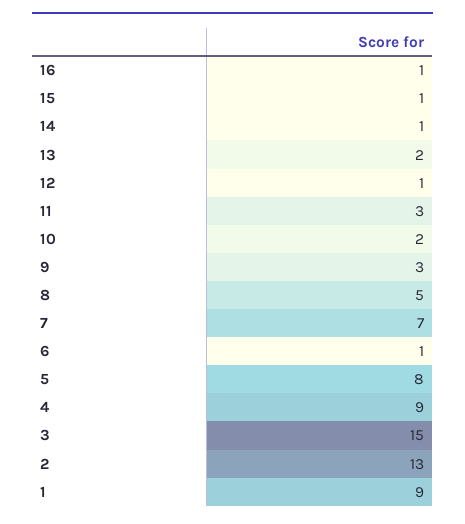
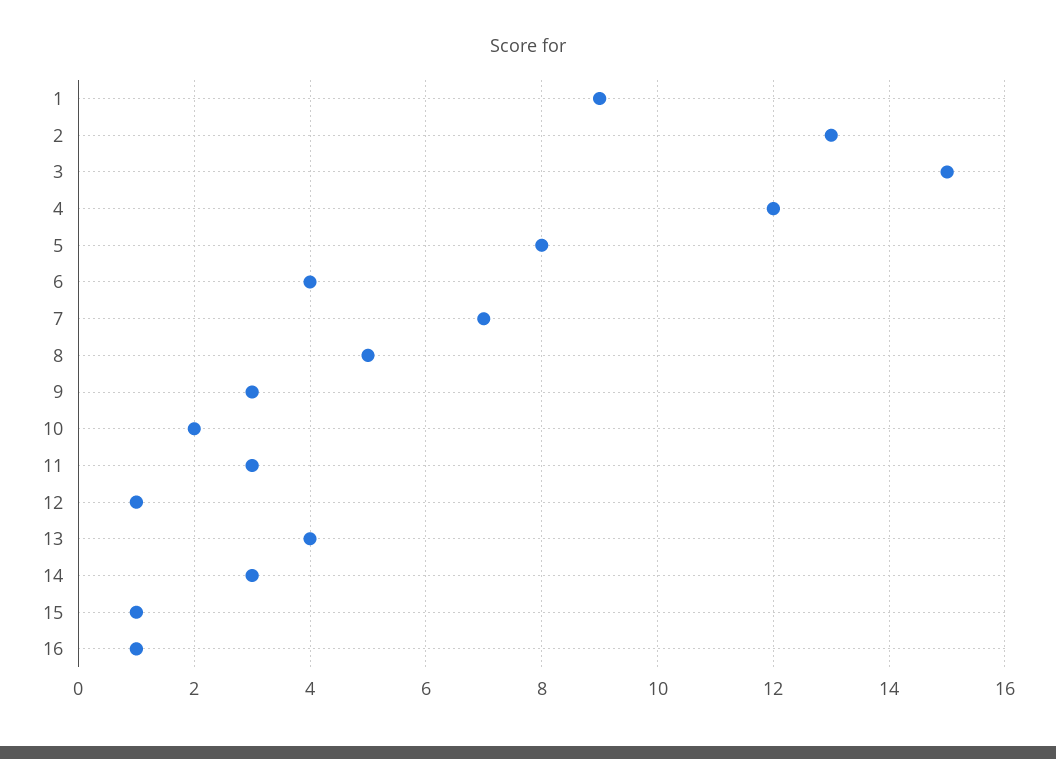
  {
    "16": 1,
    "15": 1,
-   "14": 1,
+   "14": 3,
-   "13": 2,
+   "13": 4,
    "12": 1,
    "11": 3,
    "10": 2,
    "9": 3,
    "8": 5,
    "7": 7,
-   "6": 1,
+   "6": 4,
    "5": 8,
-   "4": 9,
+   "4": 12,
    "3": 15,
    "2": 13,
    "1": 9
  }

